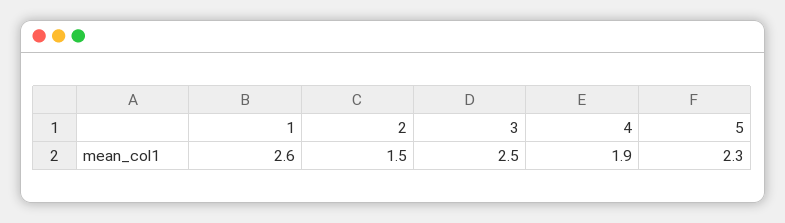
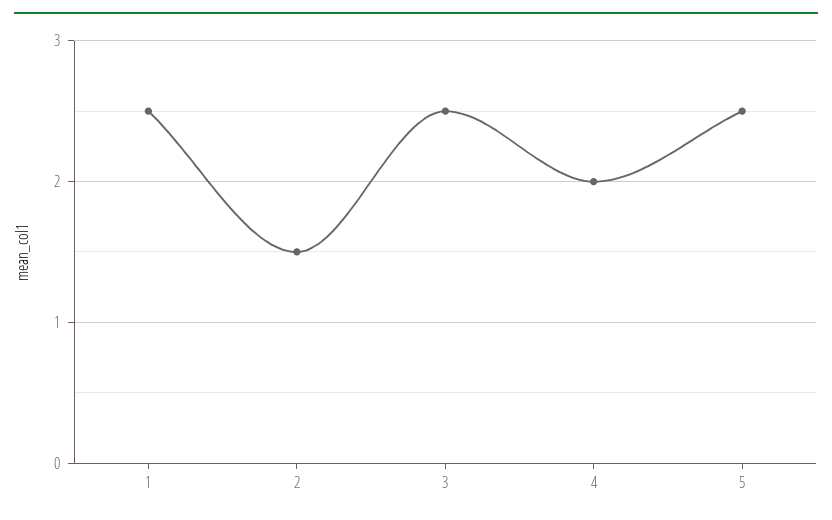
  {
-   "1": 2.6,
+   "1": 2.5,
    "2": 1.5,
    "3": 2.5,
-   "4": 1.9,
+   "4": 2,
-   "5": 2.3
+   "5": 2.5
  }

